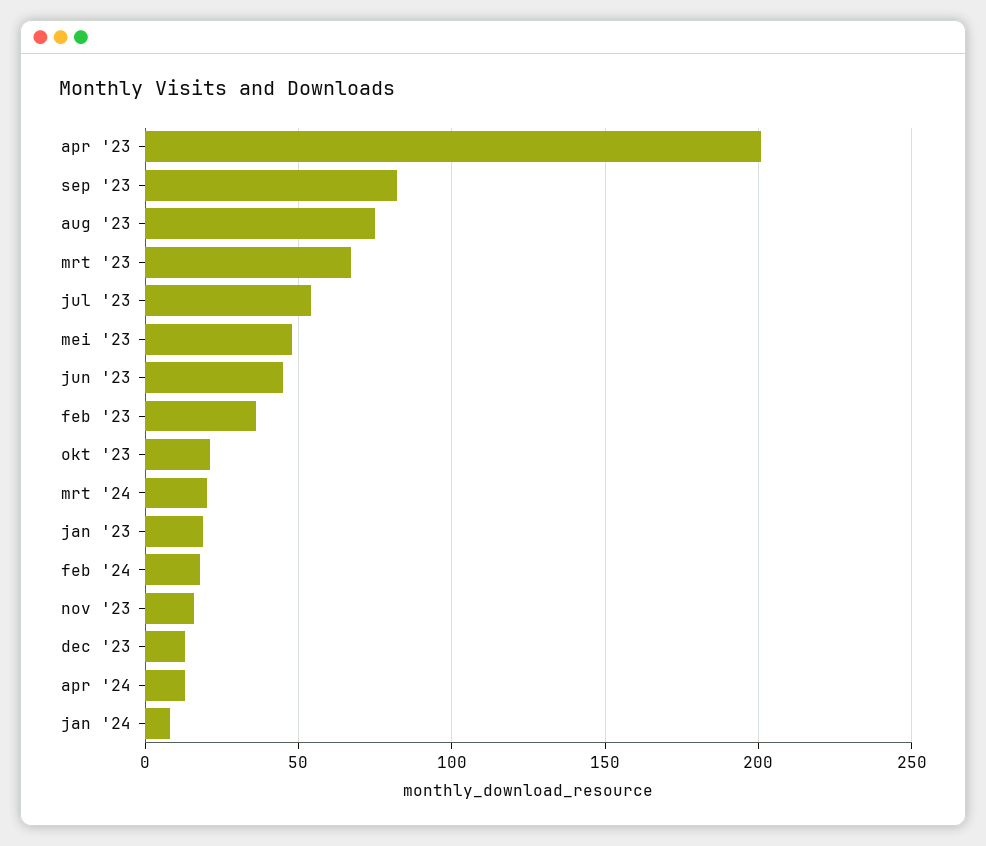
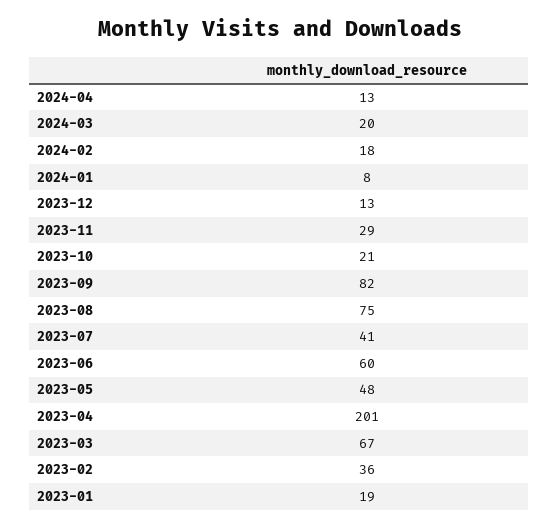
  {
    "apr '23": 201,
    "sep '23": 82,
    "aug '23": 75,
    "mrt '23": 67,
-   "jul '23": 55,
+   "jul '23": 41,
    "mei '23": 48,
-   "jun '23": 45,
+   "jun '23": 60,
    "feb '23": 36,
    "okt '23": 21,
    "mrt '24": 20,
    "jan '23": 19,
    "feb '24": 18,
-   "nov '23": 15,
+   "nov '23": 29,
    "dec '23": 13,
    "apr '24": 13,
    "jan '24": 8
  }

